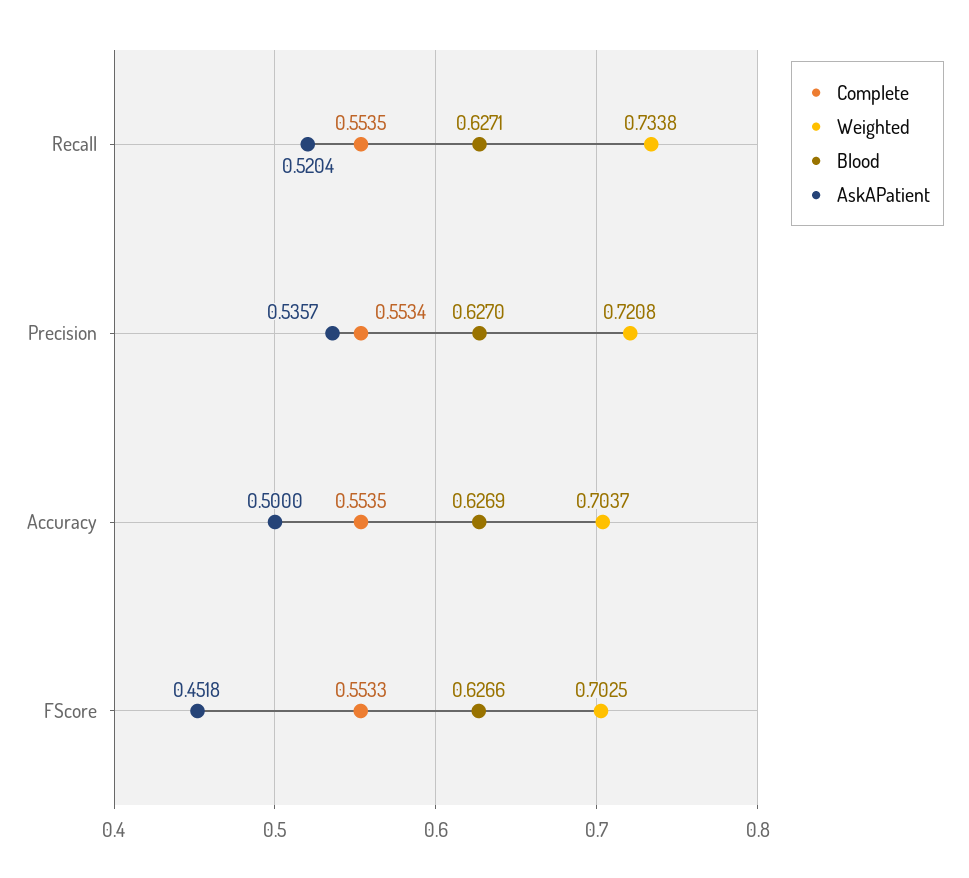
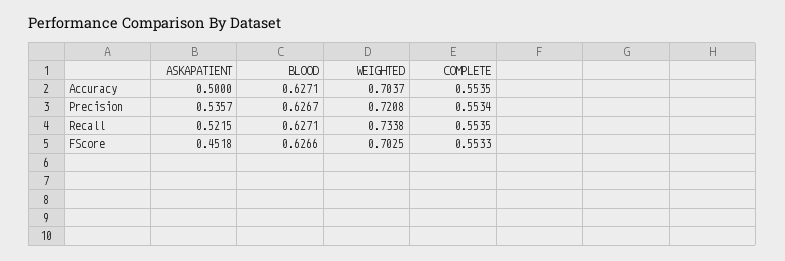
  {
    "Complete": {
      "Recall": 0.5535,
      "Precision": 0.5534,
      "Accuracy": 0.5535,
      "FScore": 0.5533
    },
    "Weighted": {
      "Recall": 0.7338,
      "Precision": 0.7208,
      "Accuracy": 0.7037,
      "FScore": 0.7025
    },
    "Blood": {
      "Recall": 0.6271,
-     "Precision": 0.627,
+     "Precision": 0.6267,
-     "Accuracy": 0.6269,
+     "Accuracy": 0.6271,
      "FScore": 0.6266
    },
    "AskAPatient": {
-     "Recall": 0.5204,
+     "Recall": 0.5215,
      "Precision": 0.5357,
      "Accuracy": 0.5,
      "FScore": 0.4518
    }
  }

